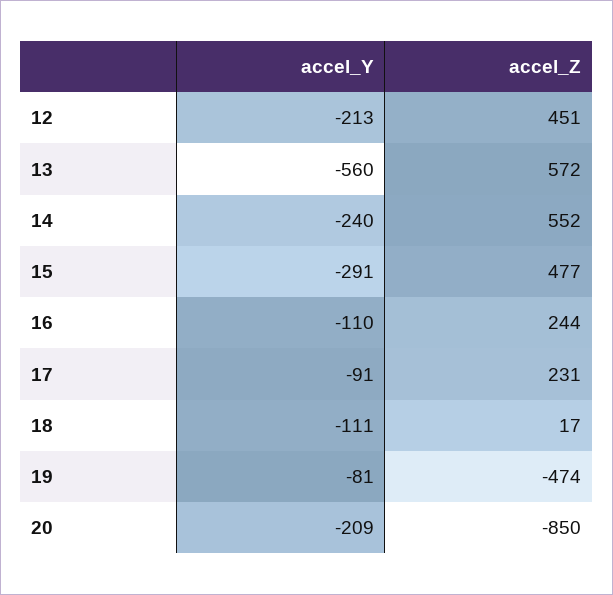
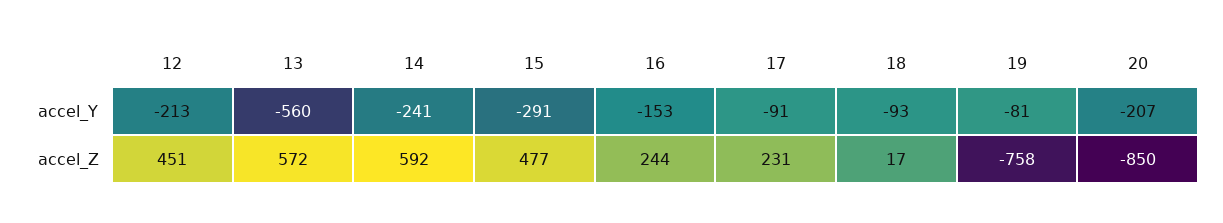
  {
    "accel_Y": {
      "12": -213,
      "13": -560,
-     "14": -240,
+     "14": -241,
      "15": -291,
-     "16": -110,
+     "16": -153,
      "17": -91,
-     "18": -111,
+     "18": -93,
      "19": -81,
-     "20": -209
+     "20": -207
    },
    "accel_Z": {
      "12": 451,
      "13": 572,
-     "14": 552,
+     "14": 592,
      "15": 477,
      "16": 244,
      "17": 231,
      "18": 17,
-     "19": -474,
+     "19": -758,
      "20": -850
    }
  }

